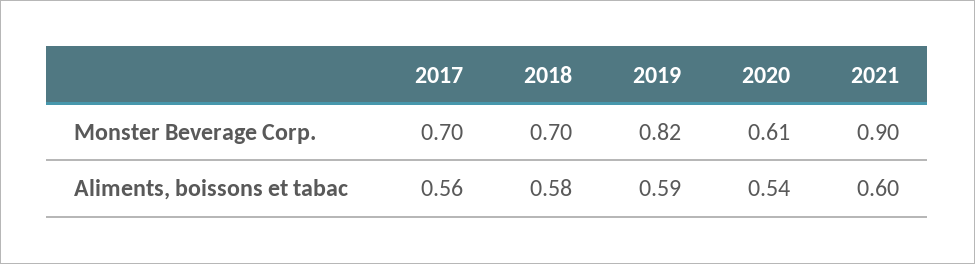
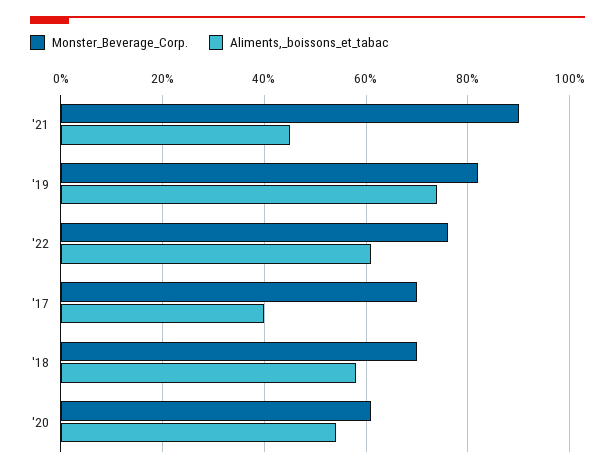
  {
    "Monster Beverage Corp.": {
      "2017": 0.7,
      "2018": 0.7,
      "2019": 0.82,
      "2020": 0.61,
-     "2021": 0.9
+     "2021": 0.9,
+     "'22": 0.75
    },
    "Aliments, boissons et tabac": {
-     "2017": 0.56,
+     "2017": 0.4,
      "2018": 0.58,
-     "2019": 0.59,
+     "2019": 0.75,
      "2020": 0.54,
-     "2021": 0.6
+     "2021": 0.45,
+     "'22": 0.6
    }
  }

